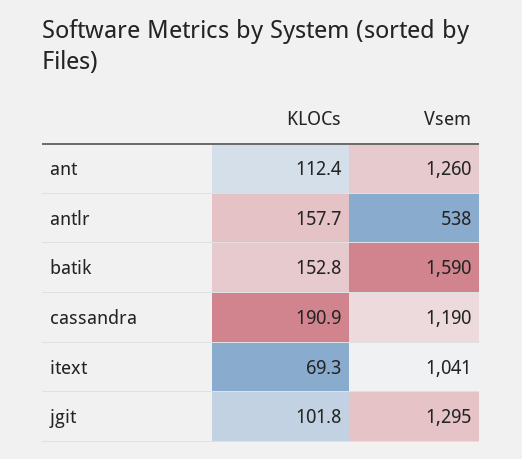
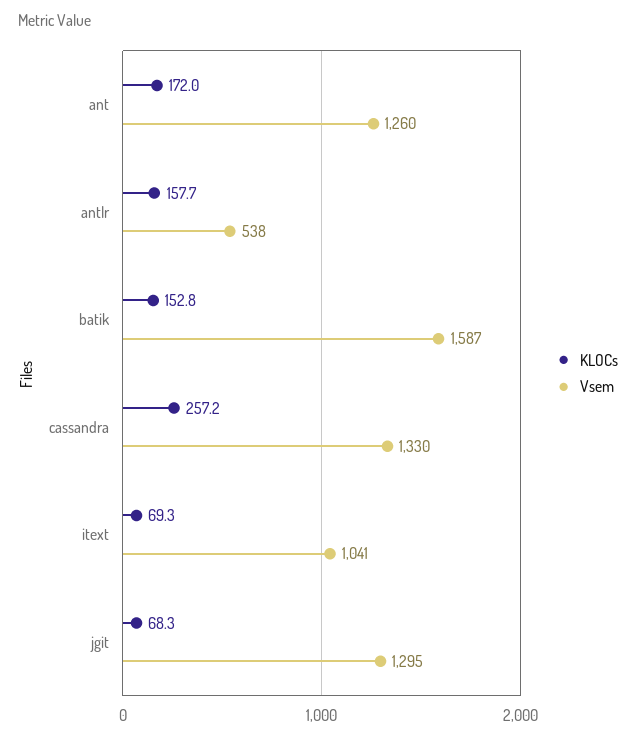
  {
    "KLOCs": {
-     "ant": 112.4,
+     "ant": 172,
      "antlr": 157.7,
      "batik": 152.8,
-     "cassandra": 190.9,
+     "cassandra": 257.2,
      "itext": 69.3,
-     "jgit": 101.8
+     "jgit": 68.3
    },
    "Vsem": {
      "ant": 1260,
      "antlr": 538,
-     "batik": 1590,
+     "batik": 1587,
-     "cassandra": 1190,
+     "cassandra": 1330,
      "itext": 1041,
      "jgit": 1295
    }
  }

